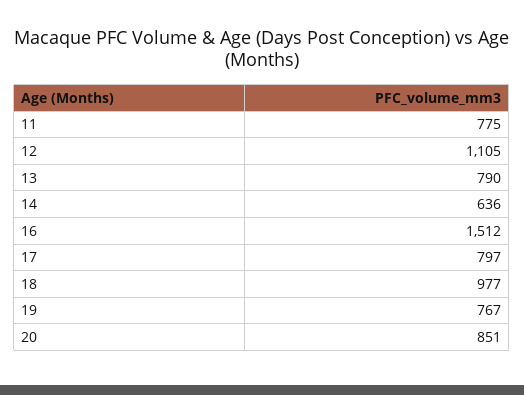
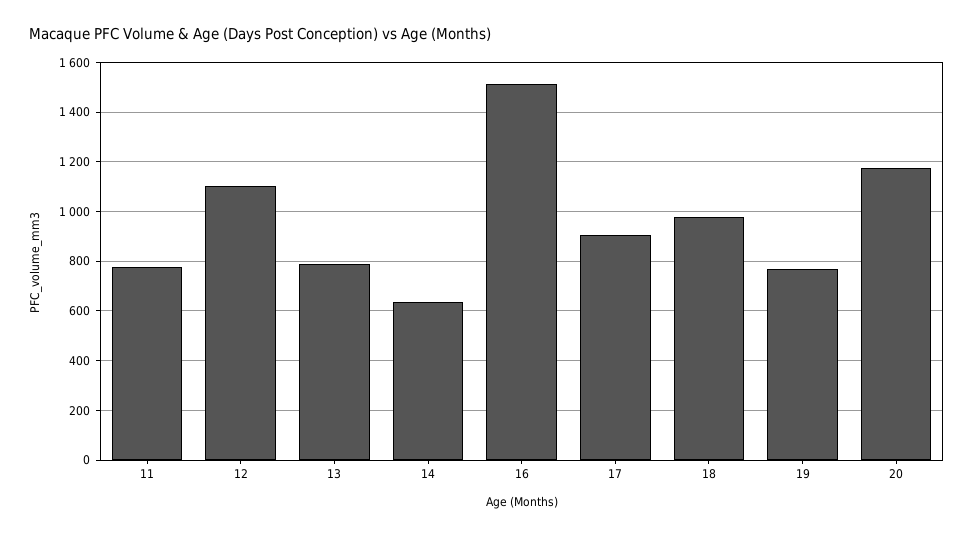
  {
    "11": 775,
    "12": 1105,
    "13": 790,
    "14": 636,
    "16": 1512,
-   "17": 797,
+   "17": 900,
    "18": 977,
    "19": 767,
-   "20": 851
+   "20": 1175
  }

